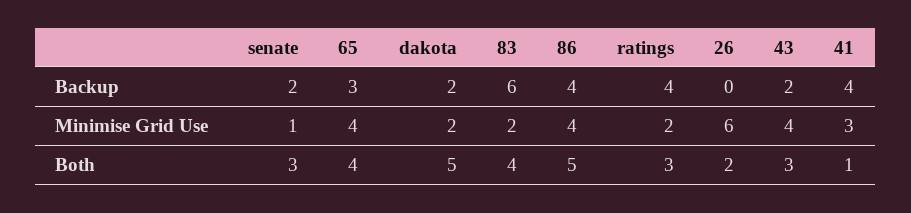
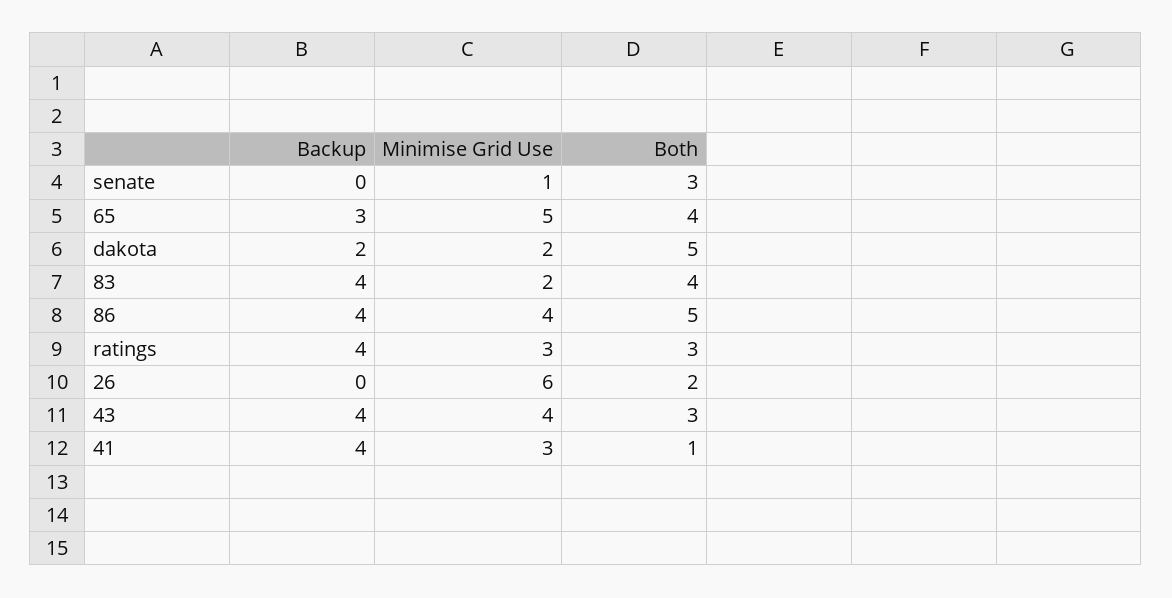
  {
    "senate": {
-     "Backup": 2,
+     "Backup": 0,
      "Minimise Grid Use": 1,
      "Both": 3
    },
    "65": {
      "Backup": 3,
-     "Minimise Grid Use": 4,
+     "Minimise Grid Use": 5,
      "Both": 4
    },
    "dakota": {
      "Backup": 2,
      "Minimise Grid Use": 2,
      "Both": 5
    },
    "83": {
-     "Backup": 6,
+     "Backup": 4,
      "Minimise Grid Use": 2,
      "Both": 4
    },
    "86": {
      "Backup": 4,
      "Minimise Grid Use": 4,
      "Both": 5
    },
    "ratings": {
      "Backup": 4,
-     "Minimise Grid Use": 2,
+     "Minimise Grid Use": 3,
      "Both": 3
    },
    "26": {
      "Backup": 0,
      "Minimise Grid Use": 6,
      "Both": 2
    },
    "43": {
-     "Backup": 2,
+     "Backup": 4,
      "Minimise Grid Use": 4,
      "Both": 3
    },
    "41": {
      "Backup": 4,
      "Minimise Grid Use": 3,
      "Both": 1
    }
  }

